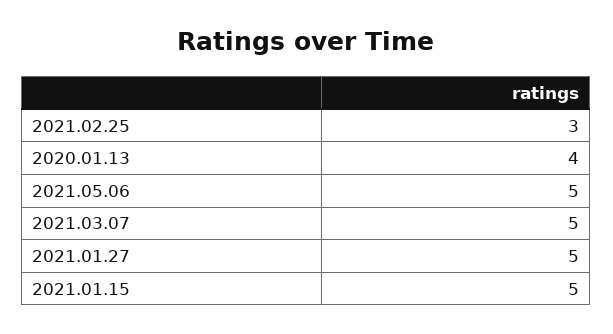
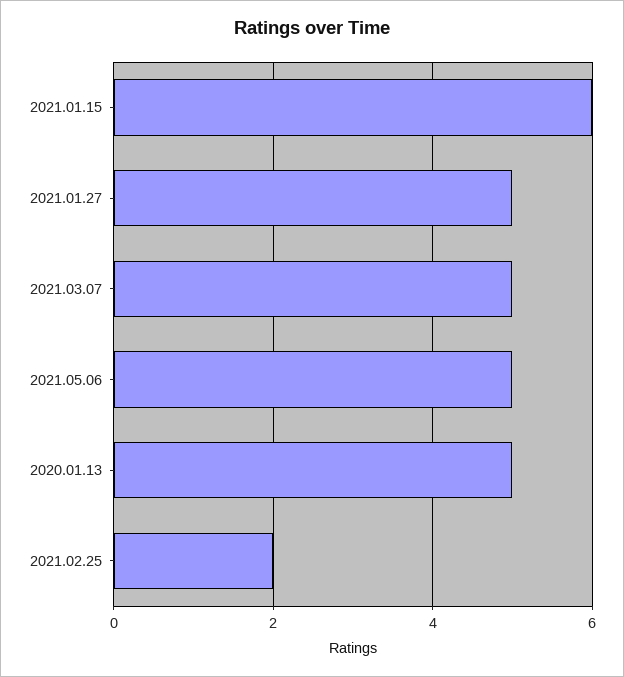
  {
-   "2021.02.25": 3,
+   "2021.02.25": 2,
-   "2020.01.13": 4,
+   "2020.01.13": 5,
    "2021.05.06": 5,
    "2021.03.07": 5,
    "2021.01.27": 5,
-   "2021.01.15": 5
+   "2021.01.15": 6
  }

